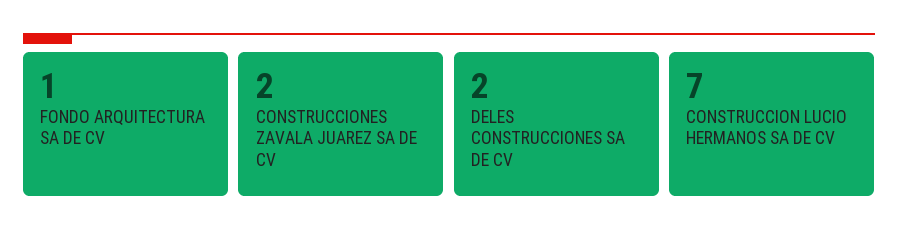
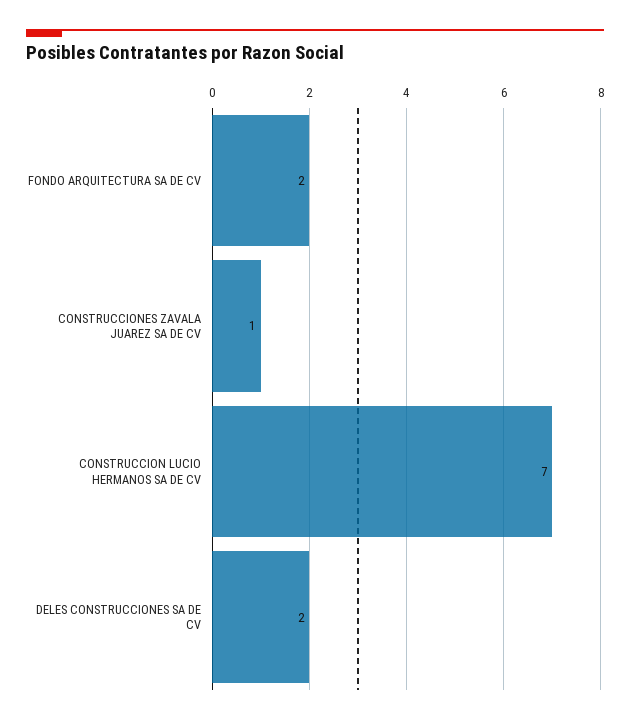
  {
-   "FONDO ARQUITECTURA SA DE CV": 1,
+   "FONDO ARQUITECTURA SA DE CV": 2,
-   "CONSTRUCCIONES ZAVALA JUAREZ SA DE CV": 2,
+   "CONSTRUCCIONES ZAVALA JUAREZ SA DE CV": 1,
    "DELES CONSTRUCCIONES SA DE CV": 2,
    "CONSTRUCCION LUCIO HERMANOS SA DE CV": 7
  }

